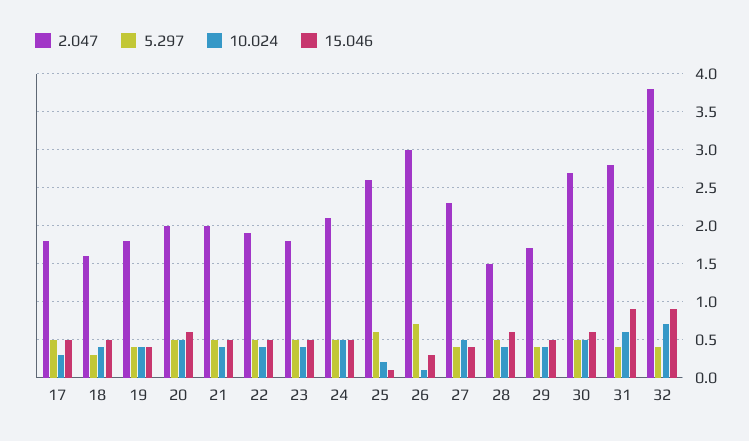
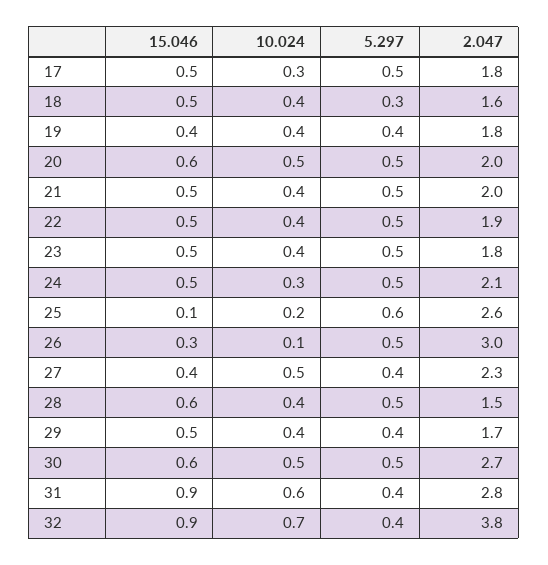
  {
    "2.047": {
      "17": 1.8,
      "18": 1.6,
      "19": 1.8,
      "20": 2,
      "21": 2,
      "22": 1.9,
      "23": 1.8,
      "24": 2.1,
      "25": 2.6,
      "26": 3,
      "27": 2.3,
      "28": 1.5,
      "29": 1.7,
      "30": 2.7,
      "31": 2.8,
      "32": 3.8
    },
    "5.297": {
      "17": 0.5,
      "18": 0.3,
      "19": 0.4,
      "20": 0.5,
      "21": 0.5,
      "22": 0.5,
      "23": 0.5,
      "24": 0.5,
      "25": 0.6,
-     "26": 0.7,
+     "26": 0.5,
      "27": 0.4,
      "28": 0.5,
      "29": 0.4,
      "30": 0.5,
      "31": 0.4,
      "32": 0.4
    },
    "10.024": {
      "17": 0.3,
      "18": 0.4,
      "19": 0.4,
      "20": 0.5,
      "21": 0.4,
      "22": 0.4,
      "23": 0.4,
-     "24": 0.5,
+     "24": 0.3,
      "25": 0.2,
      "26": 0.1,
      "27": 0.5,
      "28": 0.4,
      "29": 0.4,
      "30": 0.5,
      "31": 0.6,
      "32": 0.7
    },
    "15.046": {
      "17": 0.5,
      "18": 0.5,
      "19": 0.4,
      "20": 0.6,
      "21": 0.5,
      "22": 0.5,
      "23": 0.5,
      "24": 0.5,
      "25": 0.1,
      "26": 0.3,
      "27": 0.4,
      "28": 0.6,
      "29": 0.5,
      "30": 0.6,
      "31": 0.9,
      "32": 0.9
    }
  }

